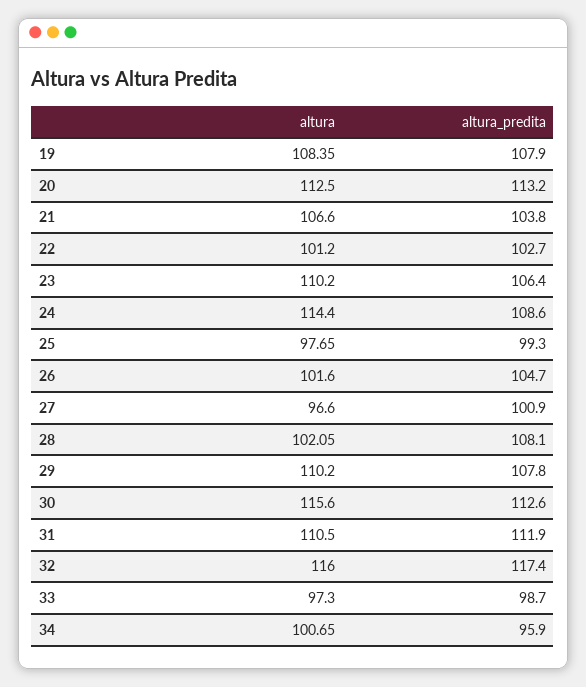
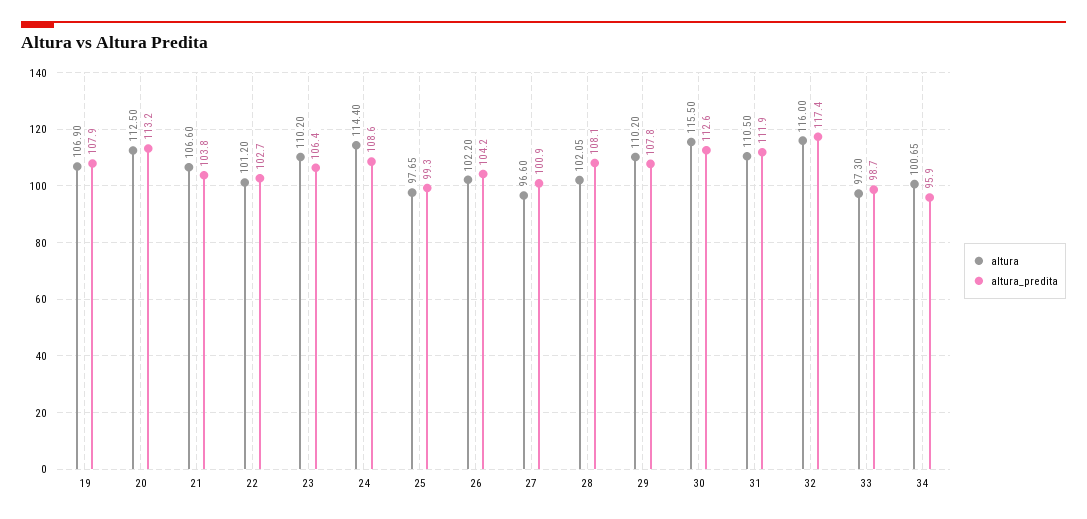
  {
    "altura": {
-     "19": 108.35,
+     "19": 106.9,
      "20": 112.5,
      "21": 106.6,
      "22": 101.2,
      "23": 110.2,
      "24": 114.4,
      "25": 97.65,
-     "26": 101.6,
+     "26": 102.2,
      "27": 96.6,
      "28": 102.05,
      "29": 110.2,
-     "30": 115.6,
+     "30": 115.5,
      "31": 110.5,
      "32": 116,
      "33": 97.3,
      "34": 100.65
    },
    "altura_predita": {
      "19": 107.9,
      "20": 113.2,
      "21": 103.8,
      "22": 102.7,
      "23": 106.4,
      "24": 108.6,
      "25": 99.3,
-     "26": 104.7,
+     "26": 104.2,
      "27": 100.9,
      "28": 108.1,
      "29": 107.8,
      "30": 112.6,
      "31": 111.9,
      "32": 117.4,
      "33": 98.7,
      "34": 95.9
    }
  }

